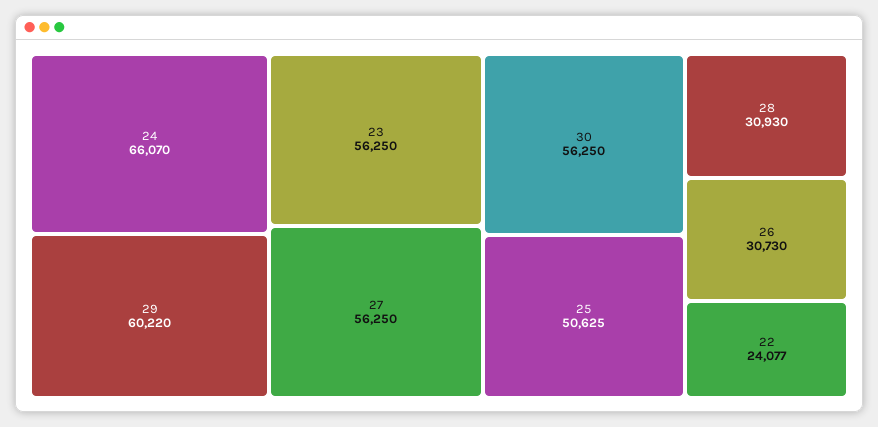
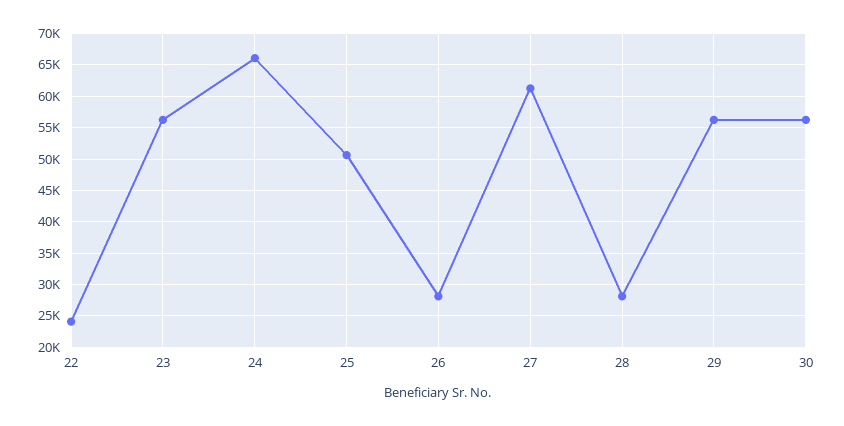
  {
    "24": 66070,
-   "29": 60220,
+   "29": 56000,
    "23": 56250,
-   "27": 56250,
+   "27": 61000,
    "30": 56250,
    "25": 50625,
-   "28": 30930,
+   "28": 28000,
-   "26": 30730,
+   "26": 28000,
    "22": 24077
  }

